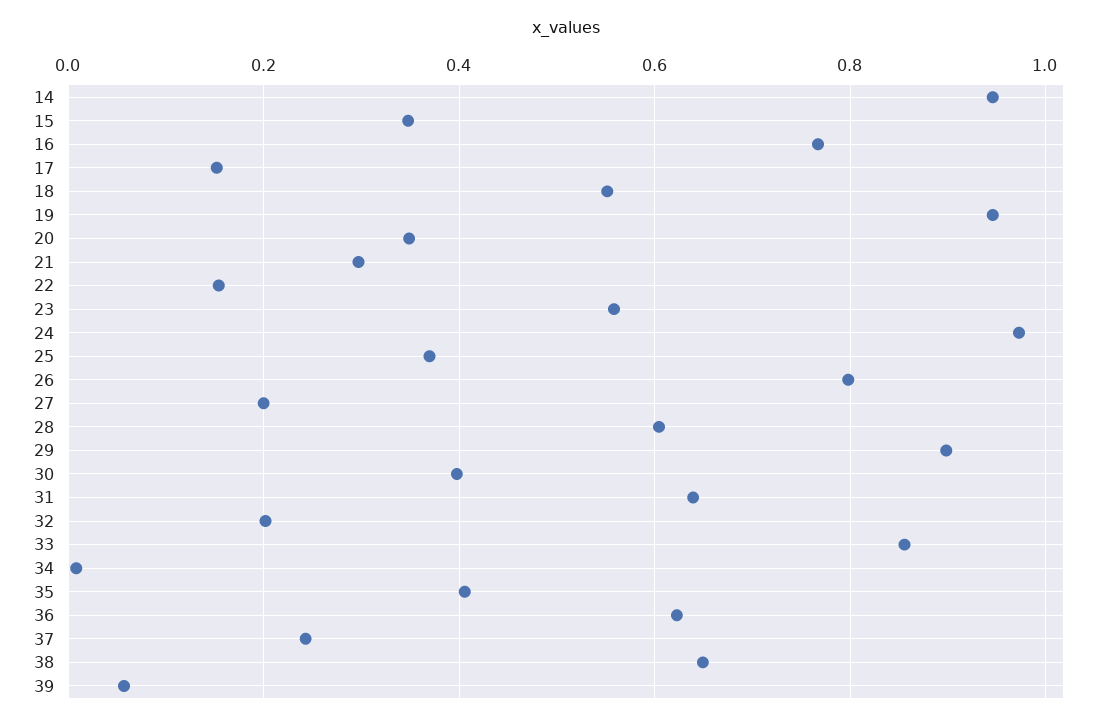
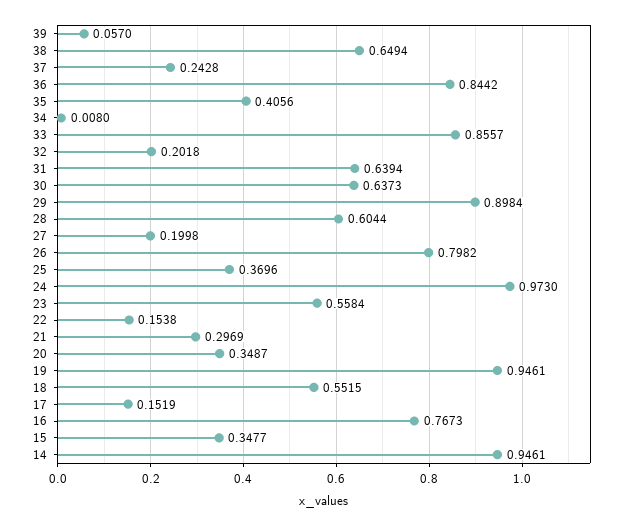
  {
    "14": 0.9461,
    "15": 0.3477,
    "16": 0.7673,
    "17": 0.1519,
    "18": 0.5515,
    "19": 0.9461,
    "20": 0.3487,
    "21": 0.2969,
    "22": 0.1538,
    "23": 0.5584,
    "24": 0.973,
    "25": 0.3696,
    "26": 0.7982,
    "27": 0.1998,
    "28": 0.6044,
    "29": 0.8984,
-   "30": 0.4,
+   "30": 0.6373,
    "31": 0.6394,
    "32": 0.2018,
    "33": 0.8557,
    "34": 0.008,
    "35": 0.4056,
-   "36": 0.62,
+   "36": 0.8442,
    "37": 0.2428,
    "38": 0.6494,
    "39": 0.057
  }

